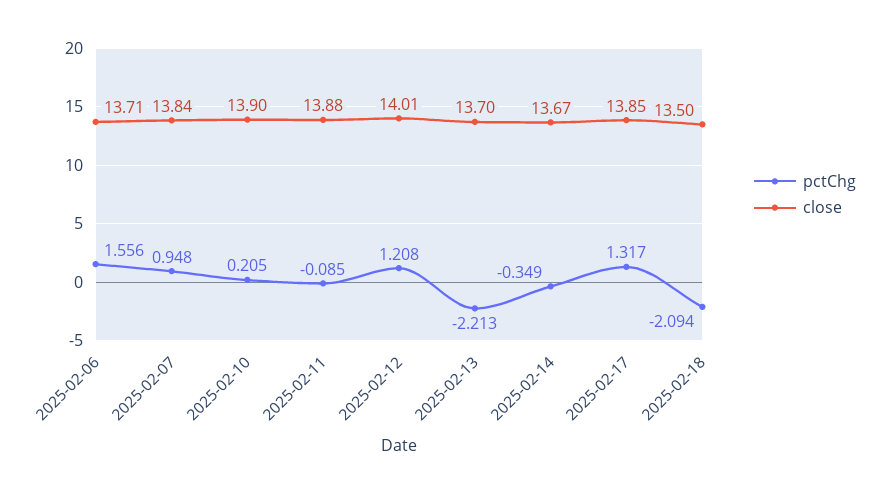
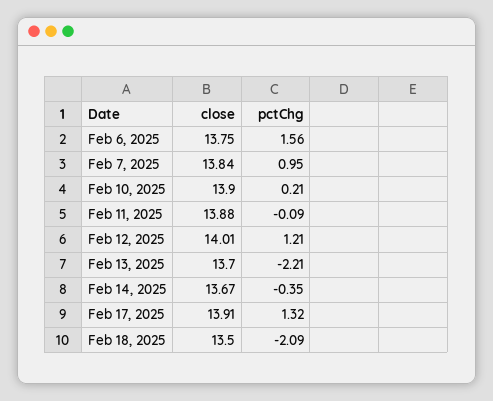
  {
    "pctChg": {
      "2025-02-06": 1.556,
      "2025-02-07": 0.948,
      "2025-02-10": 0.205,
      "2025-02-11": -0.085,
      "2025-02-12": 1.208,
      "2025-02-13": -2.213,
      "2025-02-14": -0.349,
      "2025-02-17": 1.317,
      "2025-02-18": -2.094
    },
    "close": {
-     "2025-02-06": 13.71,
+     "2025-02-06": 13.75,
      "2025-02-07": 13.84,
      "2025-02-10": 13.9,
      "2025-02-11": 13.88,
      "2025-02-12": 14.01,
      "2025-02-13": 13.7,
      "2025-02-14": 13.67,
-     "2025-02-17": 13.85,
+     "2025-02-17": 13.91,
      "2025-02-18": 13.5
    }
  }

